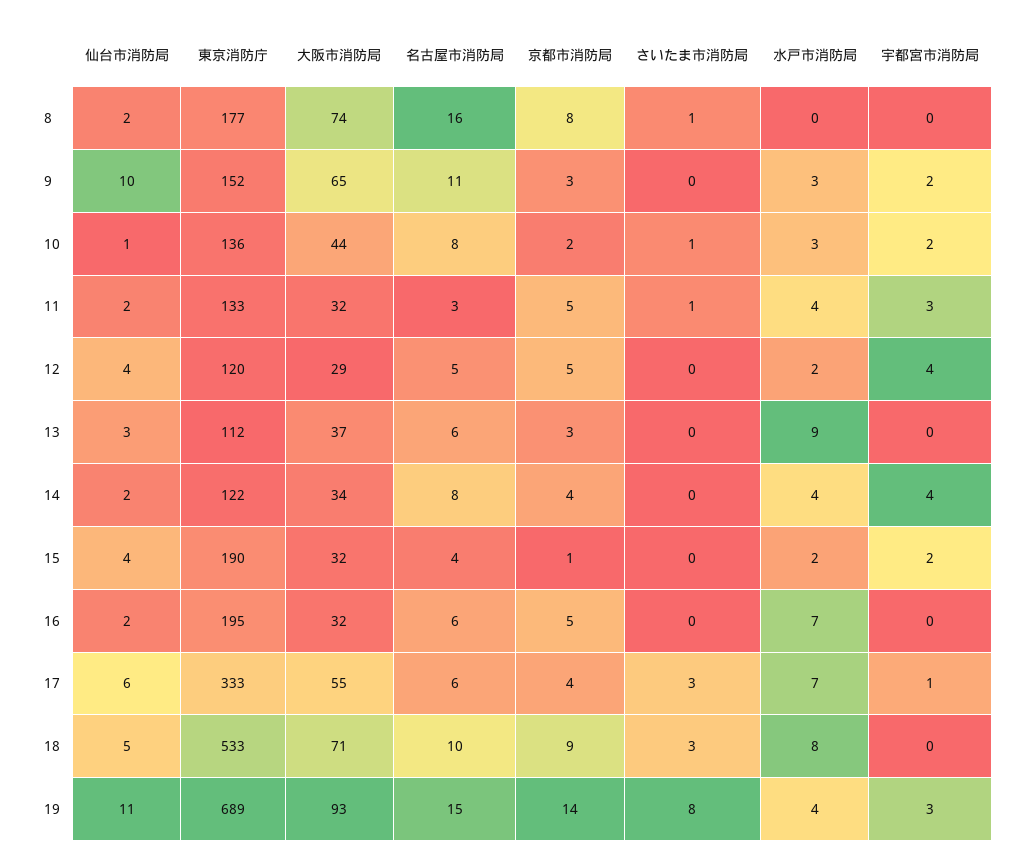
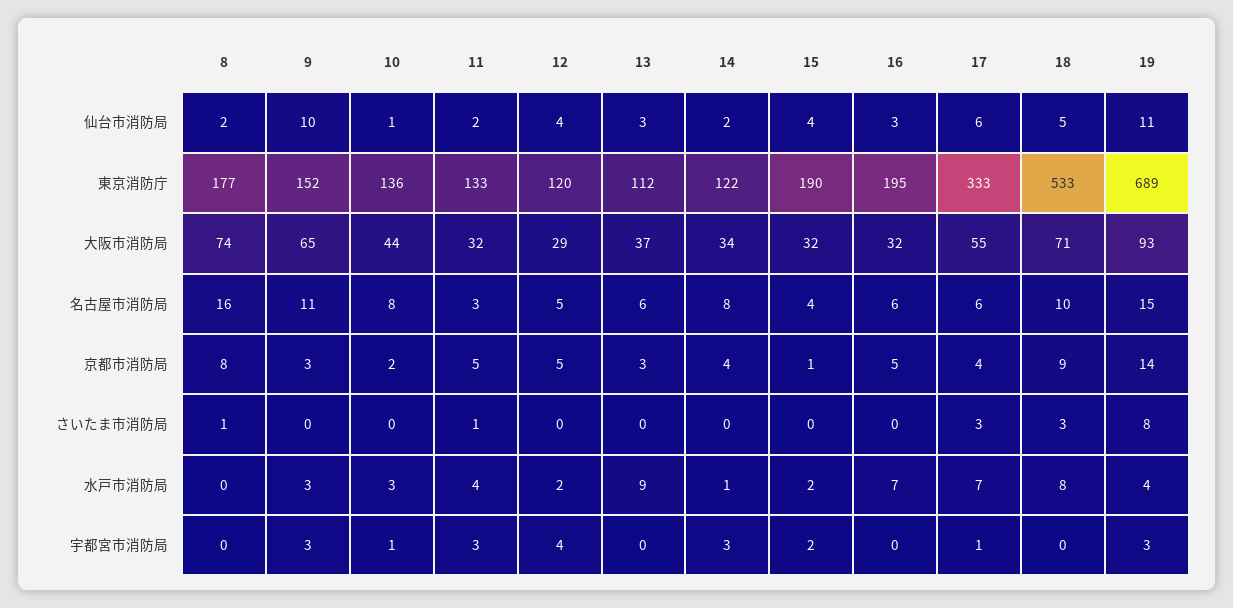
  {
    "仙台市消防局": {
      "8": 2,
      "9": 10,
      "10": 1,
      "11": 2,
      "12": 4,
      "13": 3,
      "14": 2,
      "15": 4,
-     "16": 2,
+     "16": 3,
      "17": 6,
      "18": 5,
      "19": 11
    },
    "東京消防庁": {
      "8": 177,
      "9": 152,
      "10": 136,
      "11": 133,
      "12": 120,
      "13": 112,
      "14": 122,
      "15": 190,
      "16": 195,
      "17": 333,
      "18": 533,
      "19": 689
    },
    "大阪市消防局": {
      "8": 74,
      "9": 65,
      "10": 44,
      "11": 32,
      "12": 29,
      "13": 37,
      "14": 34,
      "15": 32,
      "16": 32,
      "17": 55,
      "18": 71,
      "19": 93
    },
    "名古屋市消防局": {
      "8": 16,
      "9": 11,
      "10": 8,
      "11": 3,
      "12": 5,
      "13": 6,
      "14": 8,
      "15": 4,
      "16": 6,
      "17": 6,
      "18": 10,
      "19": 15
    },
    "京都市消防局": {
      "8": 8,
      "9": 3,
      "10": 2,
      "11": 5,
      "12": 5,
      "13": 3,
      "14": 4,
      "15": 1,
      "16": 5,
      "17": 4,
      "18": 9,
      "19": 14
    },
    "さいたま市消防局": {
      "8": 1,
      "9": 0,
-     "10": 1,
+     "10": 0,
      "11": 1,
      "12": 0,
      "13": 0,
      "14": 0,
      "15": 0,
      "16": 0,
      "17": 3,
      "18": 3,
      "19": 8
    },
    "水戸市消防局": {
      "8": 0,
      "9": 3,
      "10": 3,
      "11": 4,
      "12": 2,
      "13": 9,
-     "14": 4,
+     "14": 1,
      "15": 2,
      "16": 7,
      "17": 7,
      "18": 8,
      "19": 4
    },
    "宇都宮市消防局": {
      "8": 0,
-     "9": 2,
+     "9": 3,
-     "10": 2,
+     "10": 1,
      "11": 3,
      "12": 4,
      "13": 0,
-     "14": 4,
+     "14": 3,
      "15": 2,
      "16": 0,
      "17": 1,
      "18": 0,
      "19": 3
    }
  }

